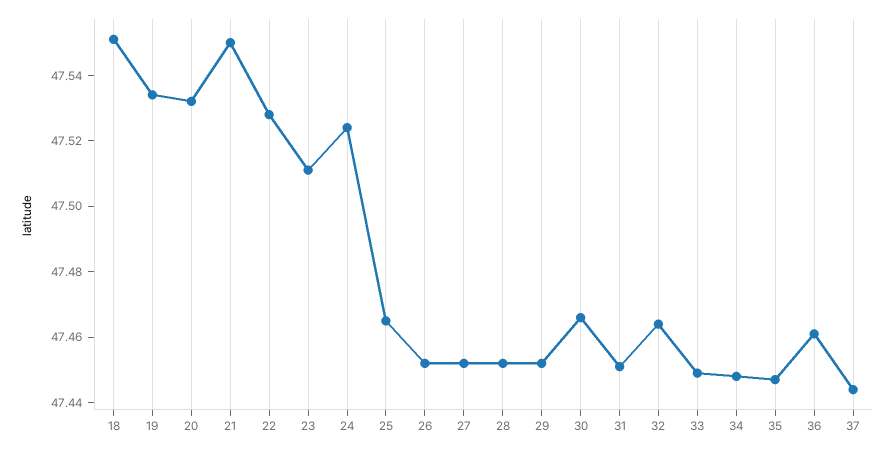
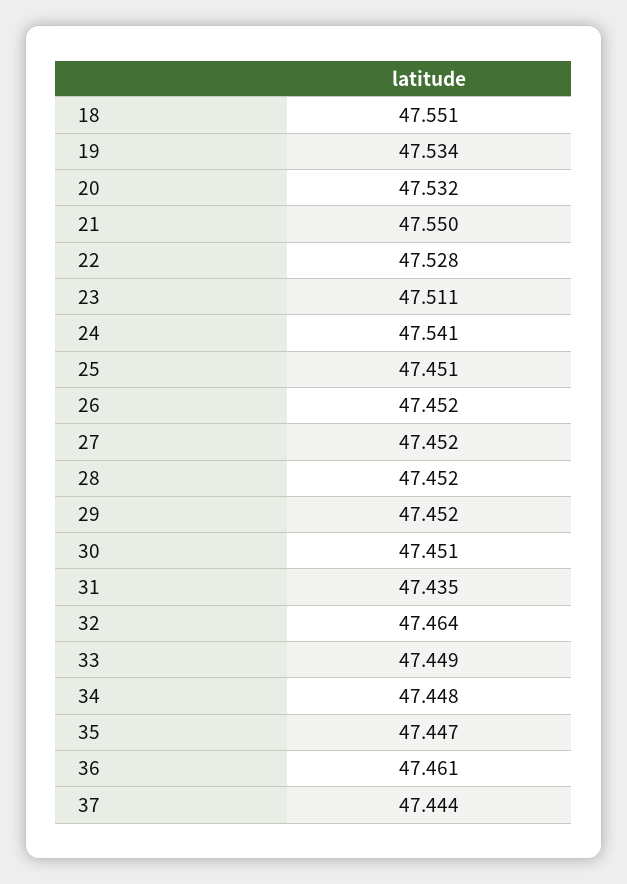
  {
    "18": 47.551,
    "19": 47.534,
    "20": 47.532,
    "21": 47.55,
    "22": 47.528,
    "23": 47.511,
-   "24": 47.525,
+   "24": 47.541,
-   "25": 47.465,
+   "25": 47.451,
    "26": 47.452,
    "27": 47.452,
    "28": 47.452,
    "29": 47.452,
-   "30": 47.465,
+   "30": 47.451,
-   "31": 47.45,
+   "31": 47.435,
    "32": 47.464,
    "33": 47.449,
    "34": 47.448,
    "35": 47.447,
    "36": 47.461,
    "37": 47.444
  }

